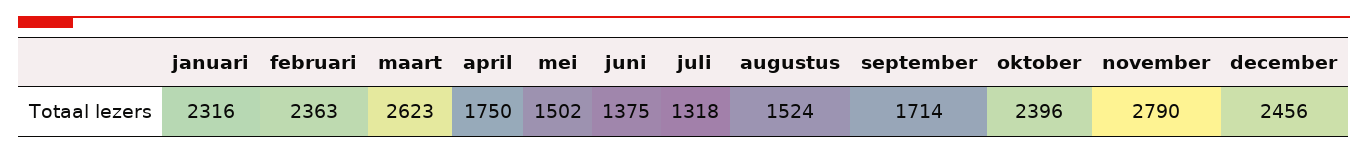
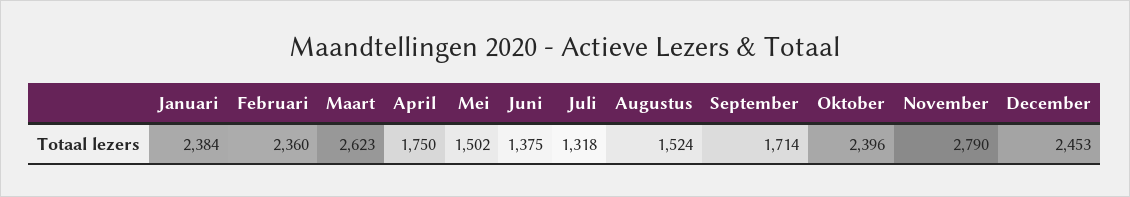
  {
-   "januari": 2316,
+   "januari": 2384,
-   "februari": 2363,
+   "februari": 2360,
    "maart": 2623,
    "april": 1750,
    "mei": 1502,
    "juni": 1375,
    "juli": 1318,
    "augustus": 1524,
    "september": 1714,
    "oktober": 2396,
    "november": 2790,
-   "december": 2456
+   "december": 2453
  }

